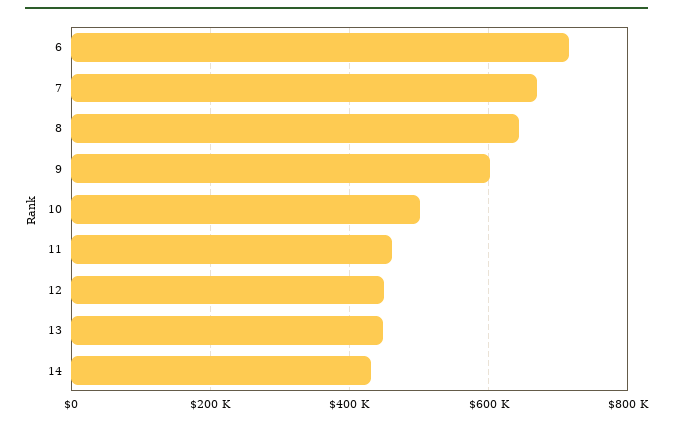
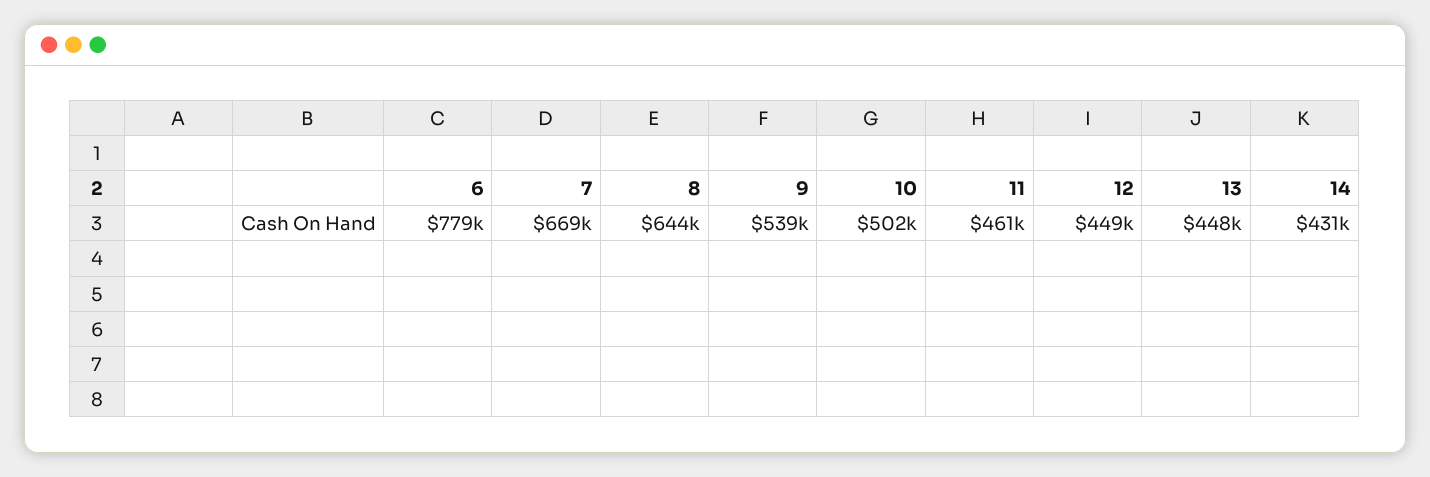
  {
-   "6": 720000,
+   "6": 779000,
    "7": 669000,
    "8": 644000,
-   "9": 600000,
+   "9": 539000,
    "10": 502000,
    "11": 461000,
    "12": 449000,
    "13": 448000,
    "14": 431000
  }

